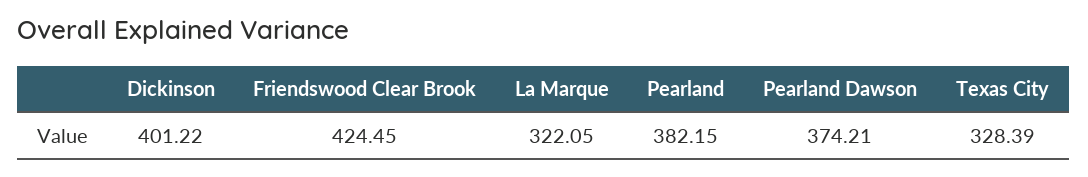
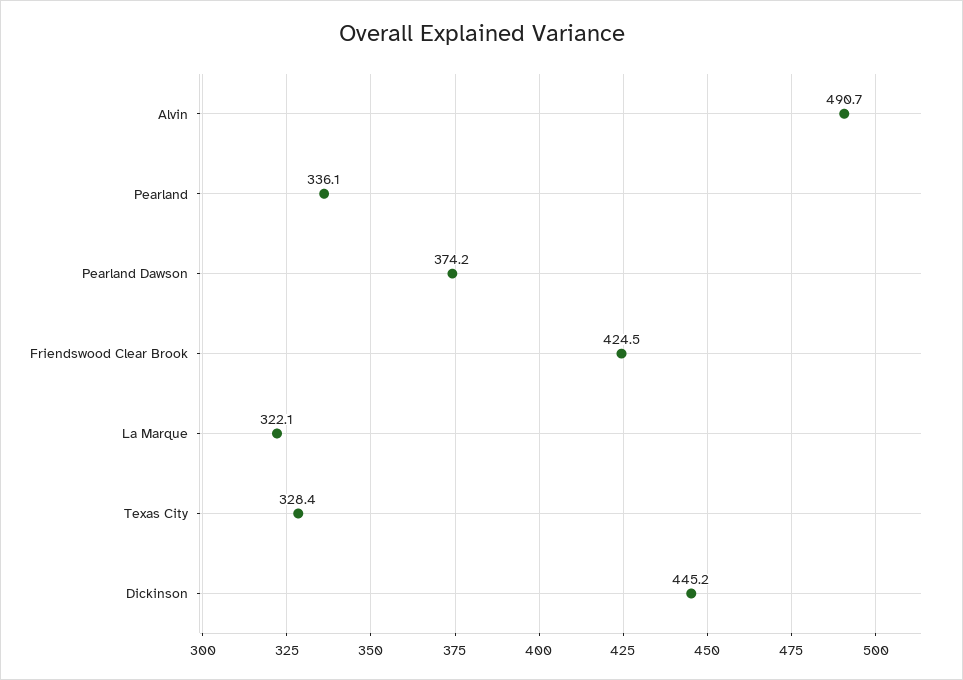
  {
-   "Dickinson": 401.22,
+   "Dickinson": 445.2,
    "Friendswood Clear Brook": 424.45,
    "La Marque": 322.05,
-   "Pearland": 382.15,
+   "Pearland": 336.1,
    "Pearland Dawson": 374.21,
-   "Texas City": 328.39
+   "Texas City": 328.39,
+   "Alvin": 490.7
  }

